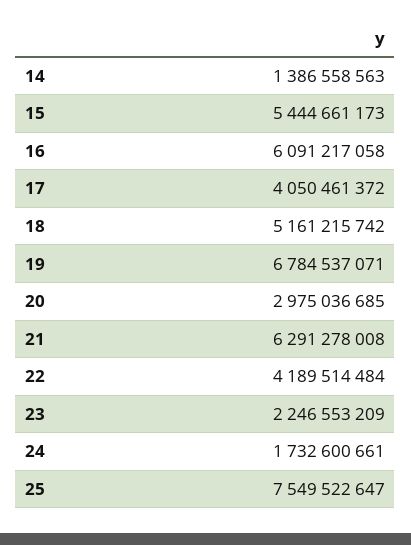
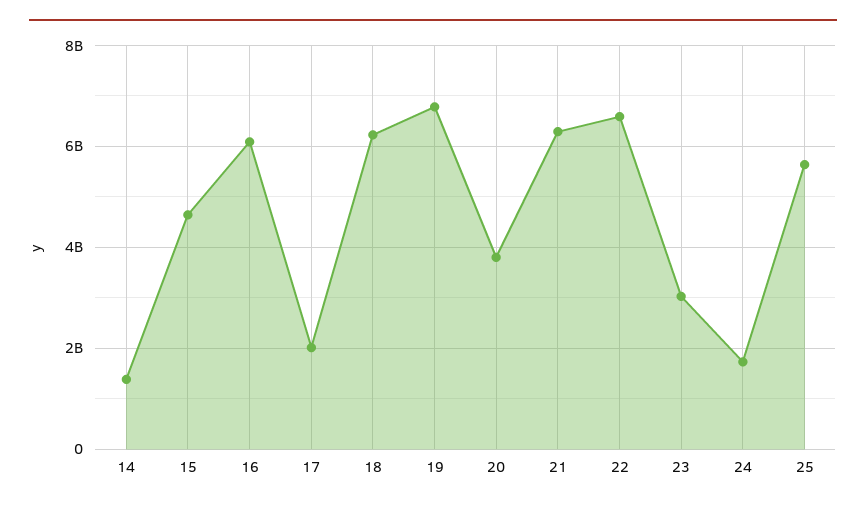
  {
    "14": 1386558563,
-   "15": 5444661173,
+   "15": 4600000000,
    "16": 6091217058,
-   "17": 4050461372,
+   "17": 2000000000,
-   "18": 5161215742,
+   "18": 6200000000,
    "19": 6784537071,
-   "20": 2975036685,
+   "20": 3800000000,
    "21": 6291278008,
-   "22": 4189514484,
+   "22": 6600000000,
-   "23": 2246553209,
+   "23": 3000000000,
    "24": 1732600661,
-   "25": 7549522647
+   "25": 5600000000
  }

